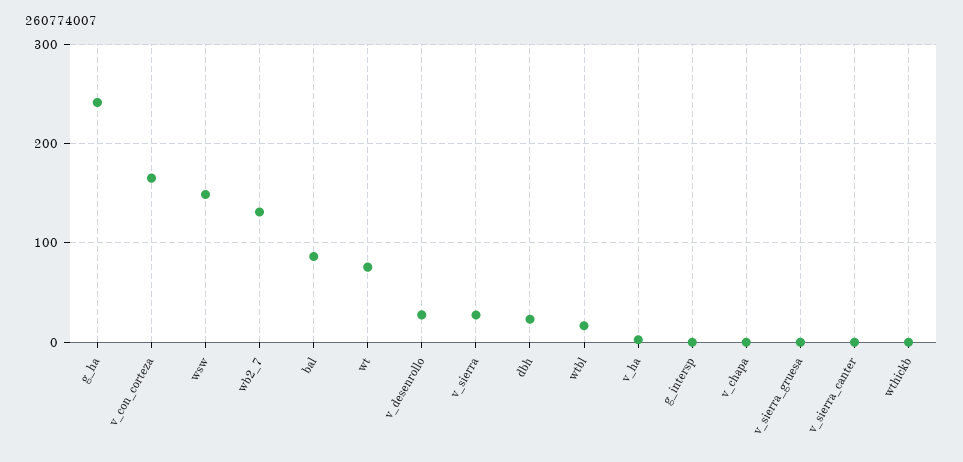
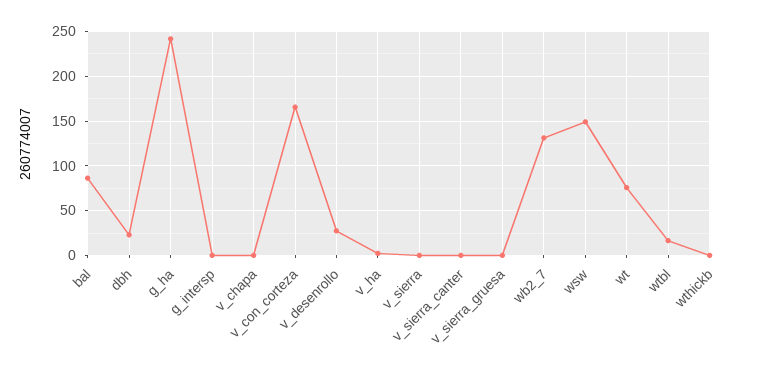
  {
    "g_ha": 240,
    "v_con_corteza": 170,
    "wsw": 150,
    "wb2_7": 130,
    "bal": 90,
    "wt": 80,
    "v_desenrollo": 30,
-   "v_sierra": 30,
+   "v_sierra": 0,
    "dbh": 20,
    "wtbl": 20,
    "v_ha": 0,
    "g_intersp": 0,
    "v_chapa": 0,
    "v_sierra_gruesa": 0,
    "v_sierra_canter": 0,
    "wthickb": 0
  }

